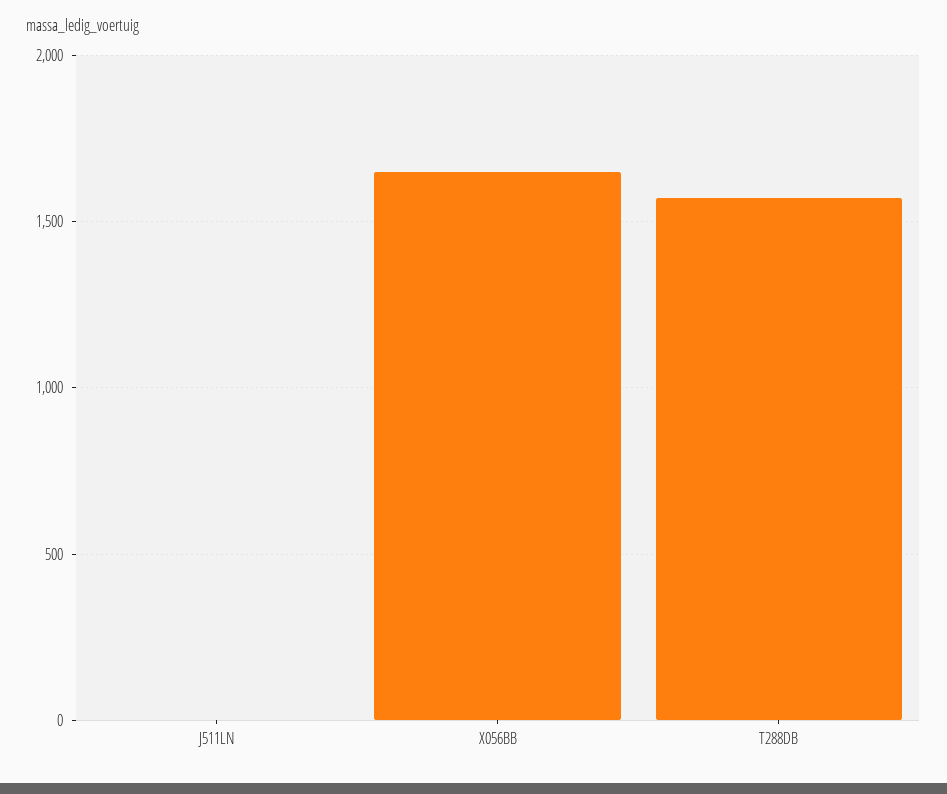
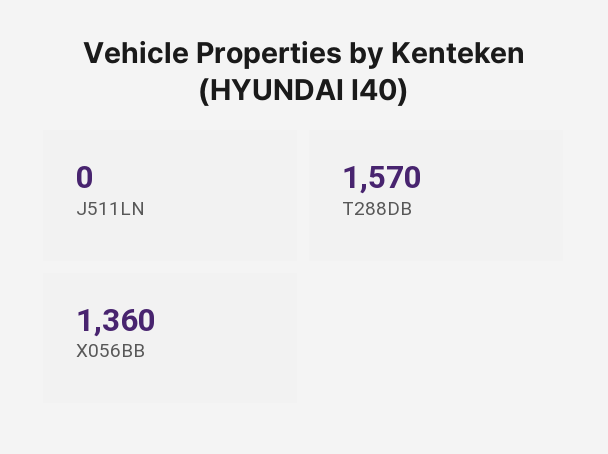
  {
    "J511LN": 0,
-   "X056BB": 1650,
+   "X056BB": 1360,
    "T288DB": 1570
  }

